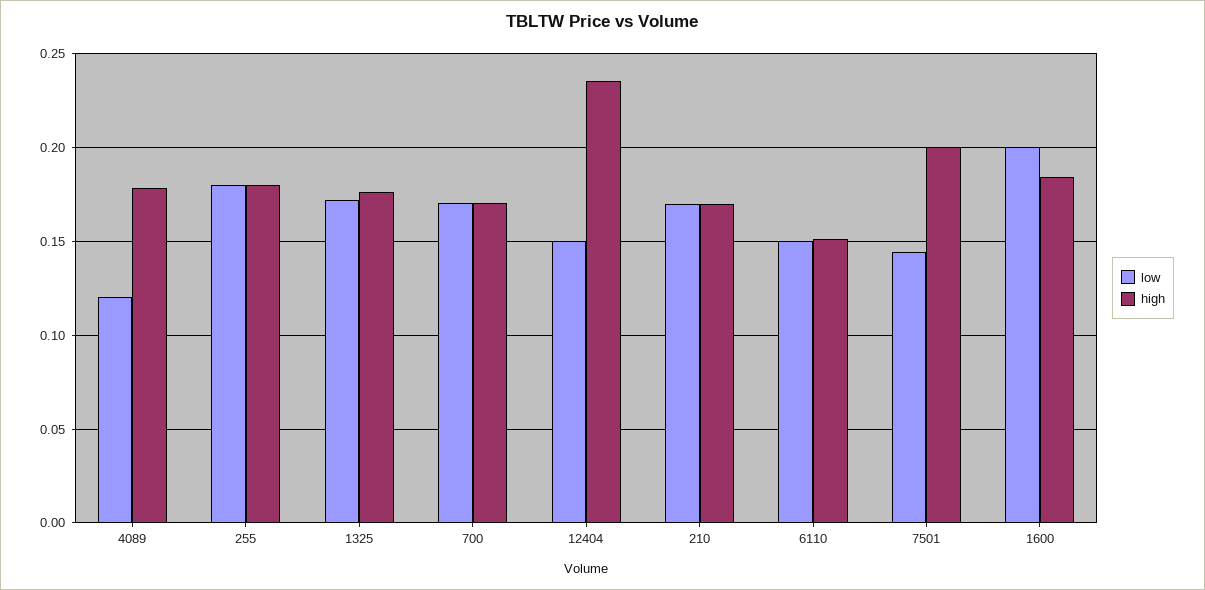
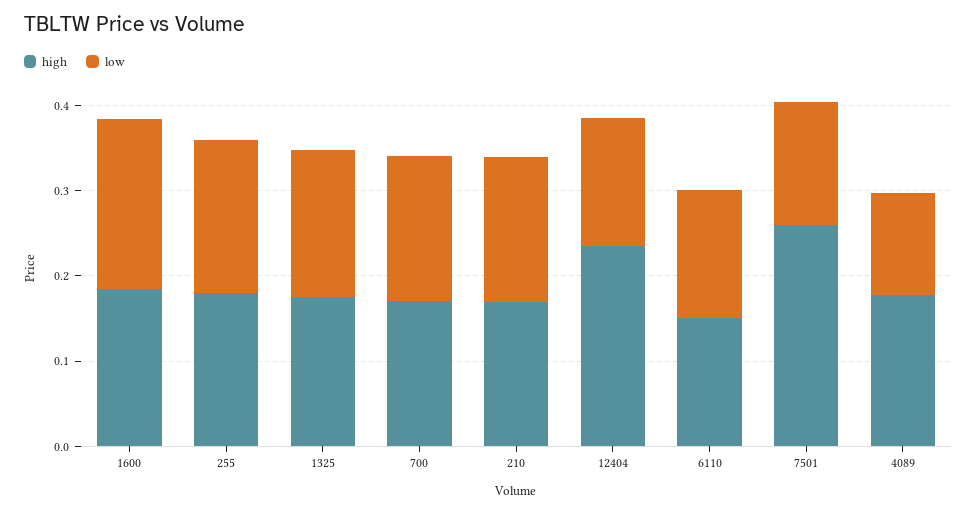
  {
    "low": {
      "4089": 0.12,
      "255": 0.18,
      "1325": 0.17,
      "700": 0.17,
      "12404": 0.15,
      "210": 0.17,
      "6110": 0.15,
      "7501": 0.145,
      "1600": 0.2
    },
    "high": {
      "4089": 0.18,
      "255": 0.18,
      "1325": 0.175,
      "700": 0.17,
      "12404": 0.235,
      "210": 0.17,
      "6110": 0.15,
-     "7501": 0.2,
+     "7501": 0.26,
      "1600": 0.185
    }
  }

